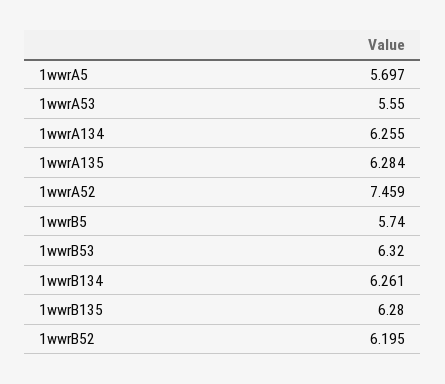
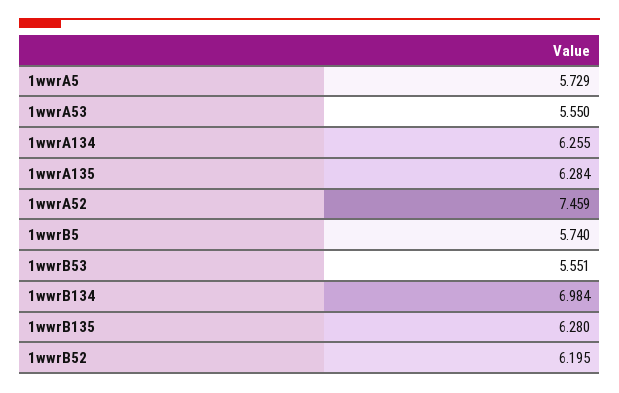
  {
-   "1wwrA5": 5.697,
+   "1wwrA5": 5.729,
    "1wwrA53": 5.55,
    "1wwrA134": 6.255,
    "1wwrA135": 6.284,
    "1wwrA52": 7.459,
    "1wwrB5": 5.74,
-   "1wwrB53": 6.32,
+   "1wwrB53": 5.551,
-   "1wwrB134": 6.261,
+   "1wwrB134": 6.984,
    "1wwrB135": 6.28,
    "1wwrB52": 6.195
  }

